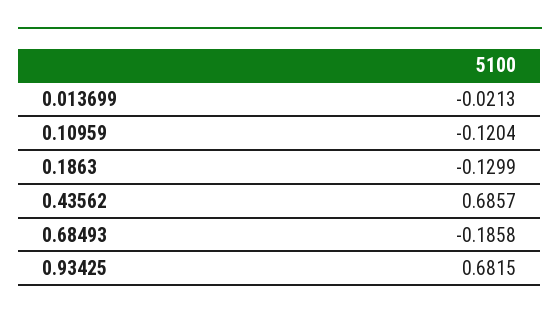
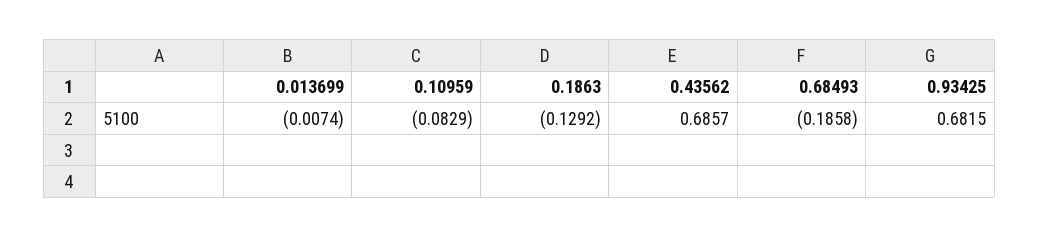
  {
-   "0.013699": -0.0213,
+   "0.013699": -0.0074,
-   "0.10959": -0.1204,
+   "0.10959": -0.0829,
-   "0.1863": -0.1299,
+   "0.1863": -0.1292,
    "0.43562": 0.6857,
    "0.68493": -0.1858,
    "0.93425": 0.6815
  }

